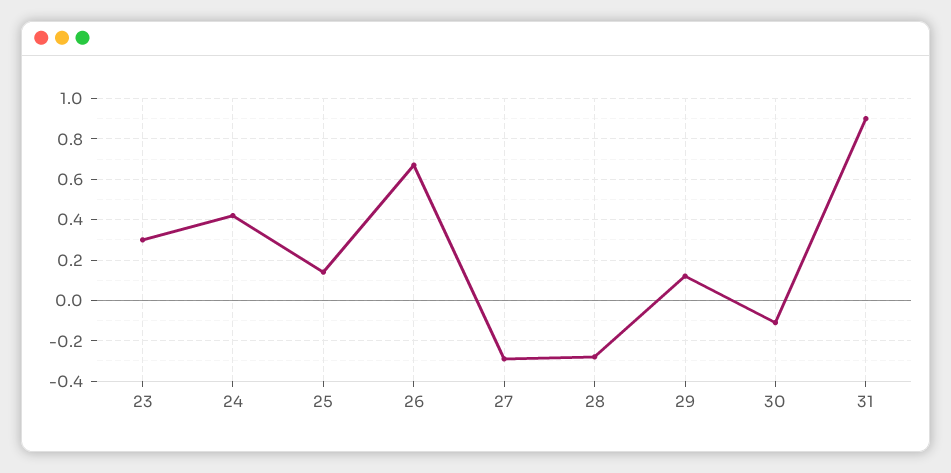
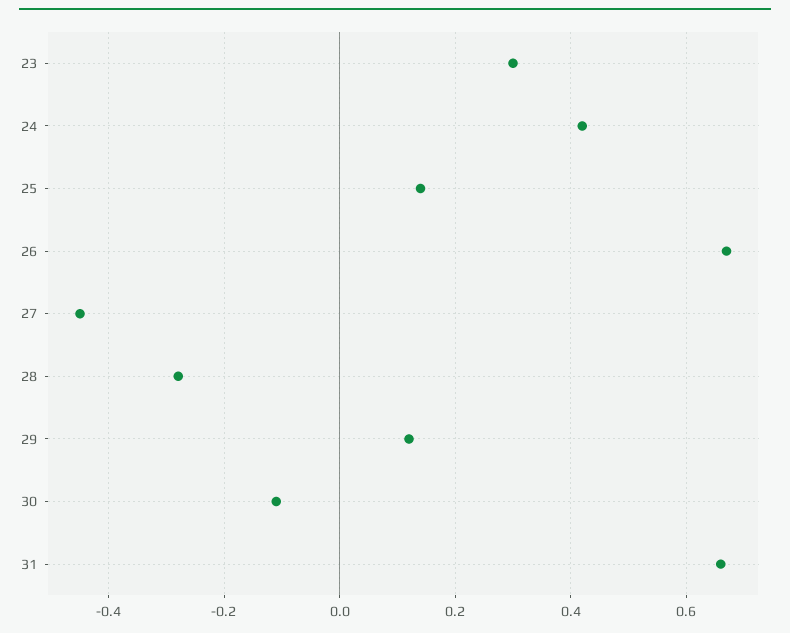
  {
    "23": 0.3,
    "24": 0.4,
    "25": 0.15,
    "26": 0.65,
-   "27": -0.3,
+   "27": -0.45,
    "28": -0.3,
    "29": 0.1,
    "30": -0.1,
-   "31": 0.9
+   "31": 0.65
  }

